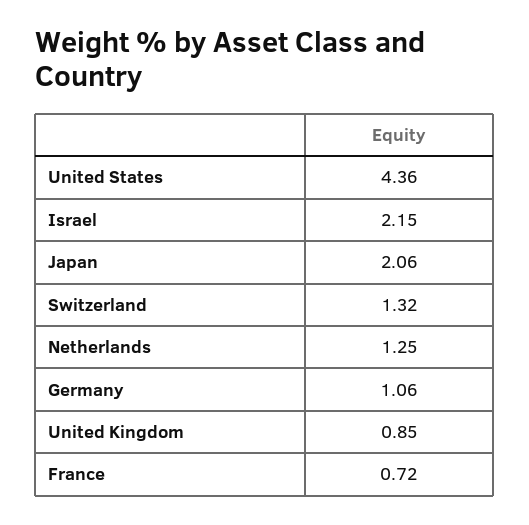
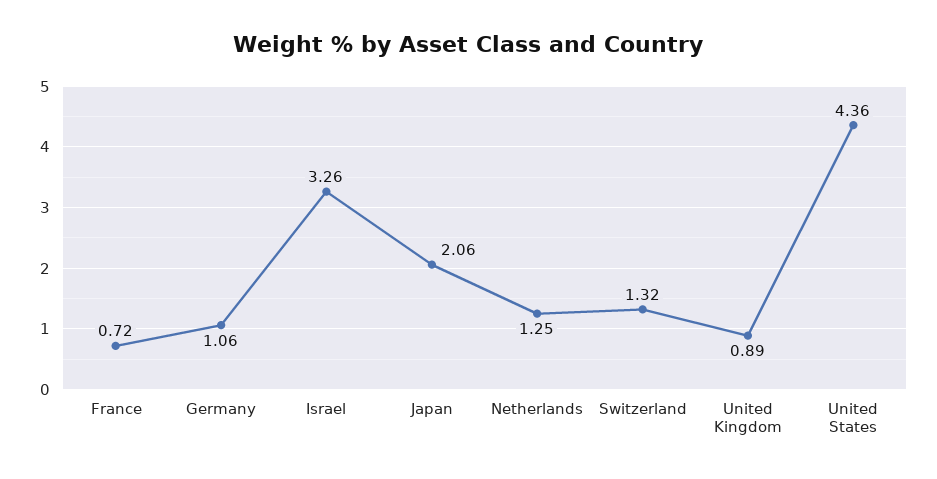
  {
    "United States": 4.36,
-   "Israel": 2.15,
+   "Israel": 3.26,
    "Japan": 2.06,
    "Switzerland": 1.32,
    "Netherlands": 1.25,
    "Germany": 1.06,
-   "United Kingdom": 0.85,
+   "United Kingdom": 0.89,
    "France": 0.72
  }

